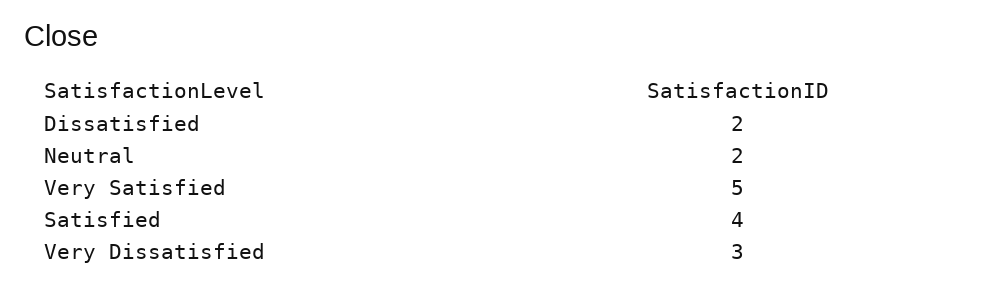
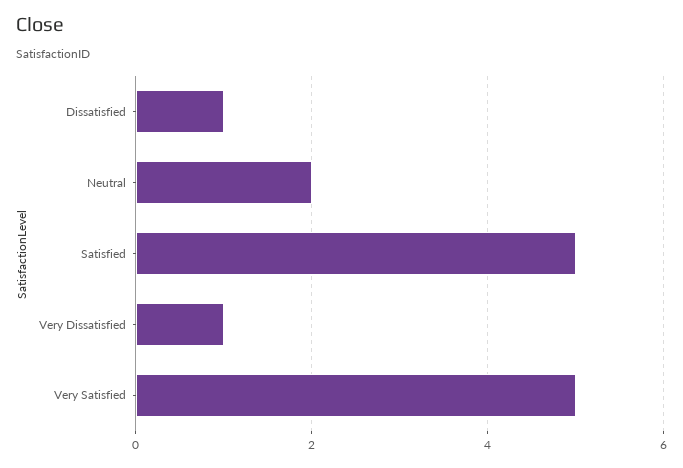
  {
-   "Dissatisfied": 2,
+   "Dissatisfied": 1,
    "Neutral": 2,
    "Very Satisfied": 5,
-   "Satisfied": 4,
+   "Satisfied": 5,
-   "Very Dissatisfied": 3
+   "Very Dissatisfied": 1
  }

